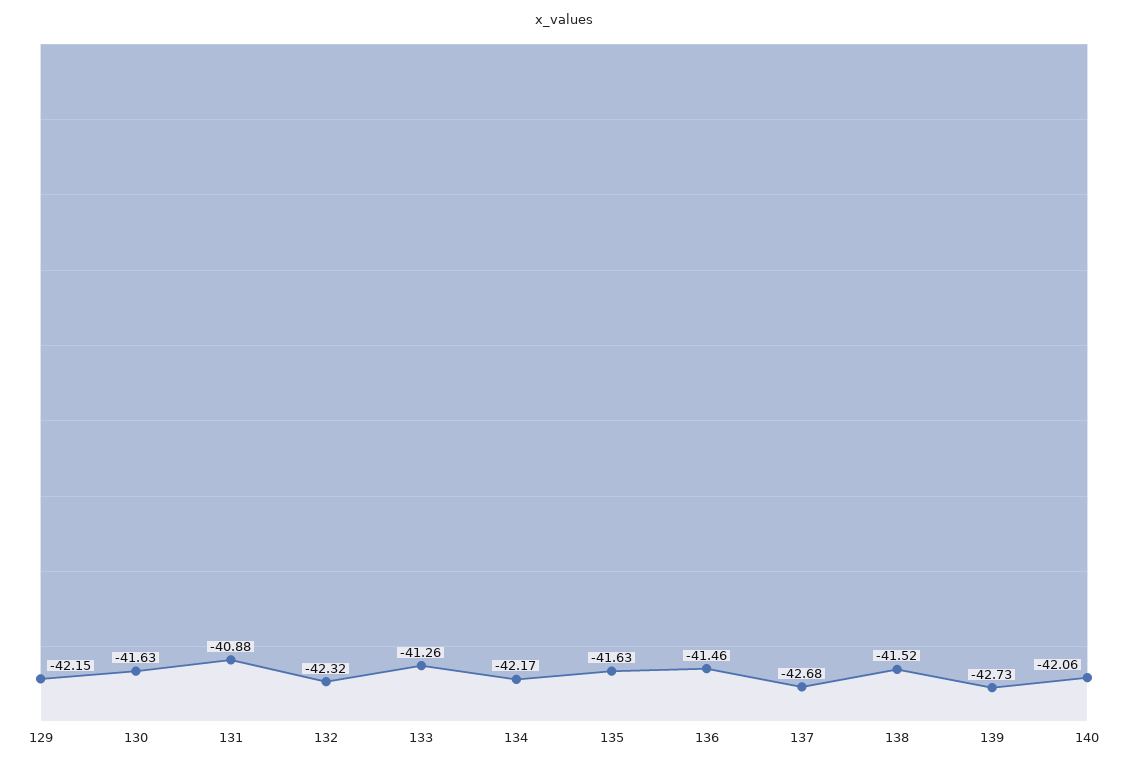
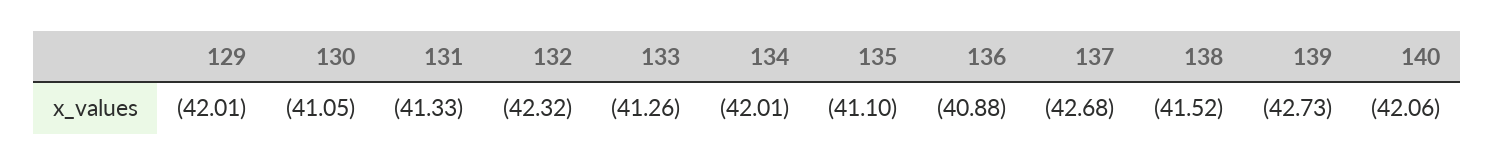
  {
-   "129": -42.15,
+   "129": -42.01,
-   "130": -41.63,
+   "130": -41.05,
-   "131": -40.88,
+   "131": -41.33,
    "132": -42.32,
    "133": -41.26,
-   "134": -42.17,
+   "134": -42.01,
-   "135": -41.63,
+   "135": -41.1,
-   "136": -41.46,
+   "136": -40.88,
    "137": -42.68,
    "138": -41.52,
    "139": -42.73,
    "140": -42.06
  }

